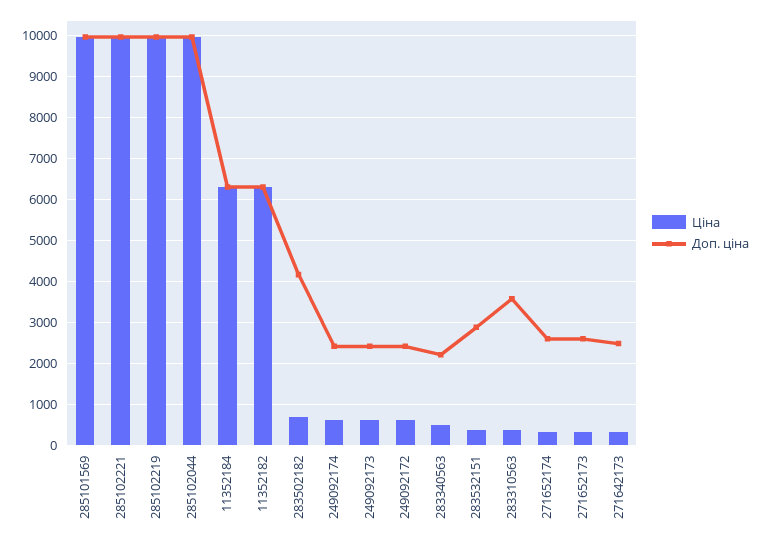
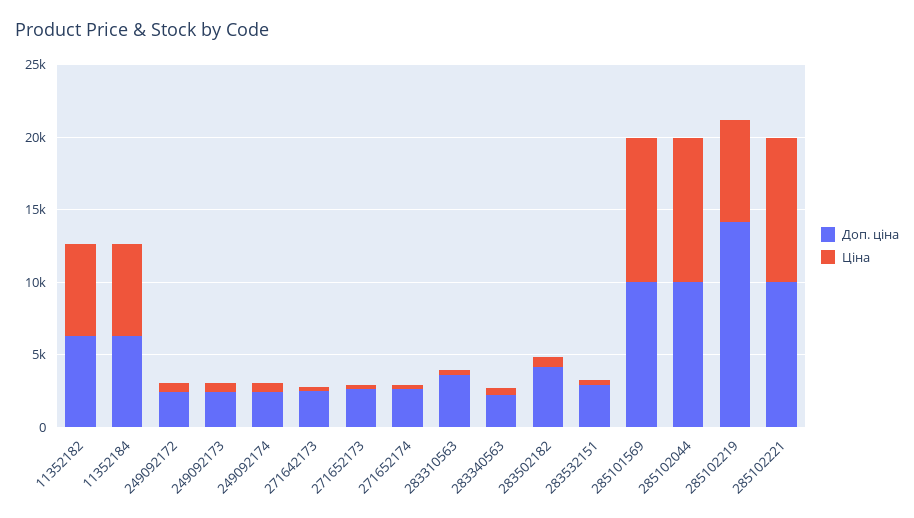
  {
    "Ціна": {
      "285101569": 10000,
      "285102221": 10000,
-     "285102219": 10000,
+     "285102219": 7000,
      "285102044": 10000,
      "11352184": 6400,
      "11352182": 6400,
      "283502182": 600,
      "249092174": 600,
      "249092173": 600,
      "249092172": 600,
      "283340563": 400,
      "283532151": 400,
      "283310563": 400,
      "271652174": 400,
      "271652173": 400,
      "271642173": 400
    },
    "Доп. ціна": {
      "285101569": 10000,
      "285102221": 10000,
-     "285102219": 10000,
+     "285102219": 14000,
      "285102044": 10000,
      "11352184": 6400,
      "11352182": 6400,
      "283502182": 4200,
      "249092174": 2400,
      "249092173": 2400,
      "249092172": 2400,
      "283340563": 2200,
      "283532151": 2800,
      "283310563": 3600,
      "271652174": 2600,
      "271652173": 2600,
      "271642173": 2400
    }
  }

